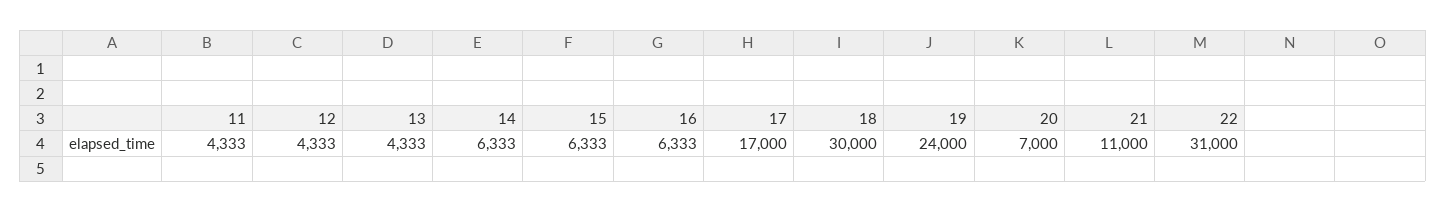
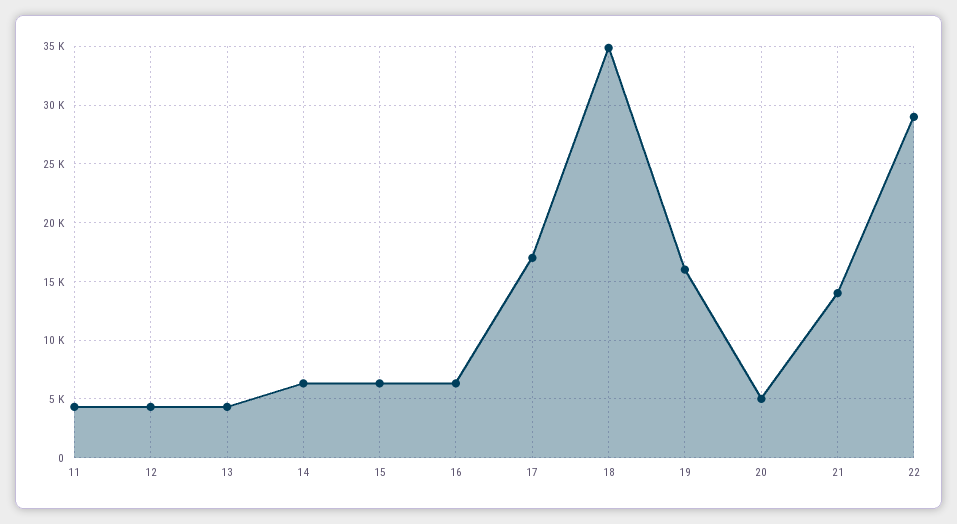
  {
    "11": 4333,
    "12": 4333,
    "13": 4333,
    "14": 6333,
    "15": 6333,
    "16": 6333,
    "17": 17000,
-   "18": 30000,
+   "18": 35000,
-   "19": 24000,
+   "19": 16000,
-   "20": 7000,
+   "20": 5000,
-   "21": 11000,
+   "21": 14000,
-   "22": 31000
+   "22": 29000
  }

